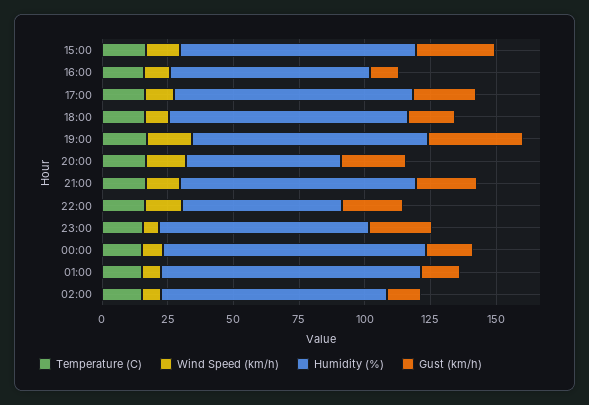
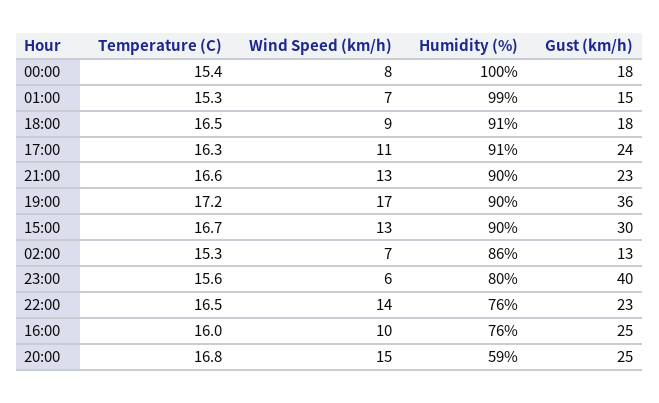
  {
    "Temperature (C)": {
      "15:00": 16.7,
      "16:00": 16,
      "17:00": 16.3,
      "18:00": 16.5,
      "19:00": 17.2,
      "20:00": 16.8,
      "21:00": 16.6,
      "22:00": 16.5,
      "23:00": 15.6,
      "00:00": 15.4,
      "01:00": 15.3,
      "02:00": 15.3
    },
    "Wind Speed (km/h)": {
      "15:00": 13,
      "16:00": 10,
      "17:00": 11,
      "18:00": 9,
      "19:00": 17,
      "20:00": 15,
      "21:00": 13,
      "22:00": 14,
      "23:00": 6,
      "00:00": 8,
      "01:00": 7,
      "02:00": 7
    },
    "Humidity (%)": {
      "15:00": 90,
      "16:00": 76,
      "17:00": 91,
      "18:00": 91,
      "19:00": 90,
      "20:00": 59,
      "21:00": 90,
-     "22:00": 60,
+     "22:00": 76,
      "23:00": 80,
      "00:00": 100,
      "01:00": 99,
      "02:00": 86
    },
    "Gust (km/h)": {
      "15:00": 30,
-     "16:00": 10,
+     "16:00": 25,
      "17:00": 24,
      "18:00": 18,
      "19:00": 36,
      "20:00": 25,
      "21:00": 23,
      "22:00": 23,
-     "23:00": 25,
+     "23:00": 40,
      "00:00": 18,
      "01:00": 15,
      "02:00": 13
    }
  }

